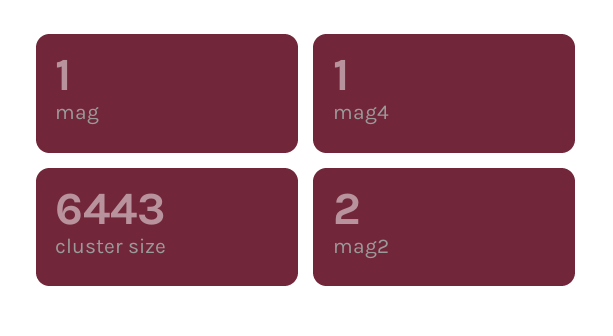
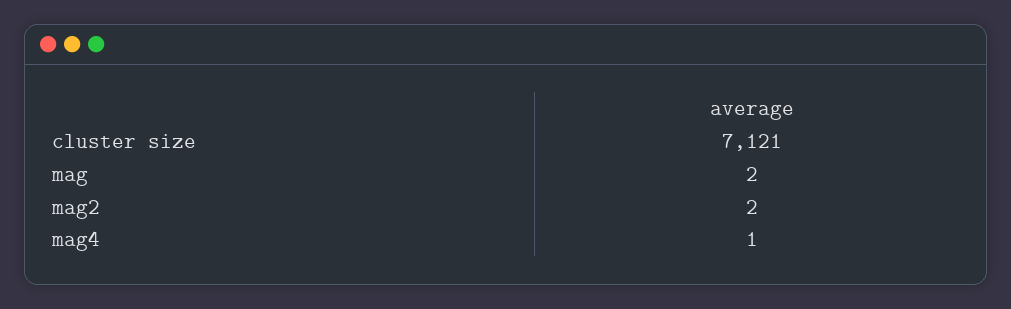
  {
-   "mag": 1,
+   "mag": 2,
    "mag4": 1,
-   "cluster size": 6443,
+   "cluster size": 7121,
    "mag2": 2
  }

